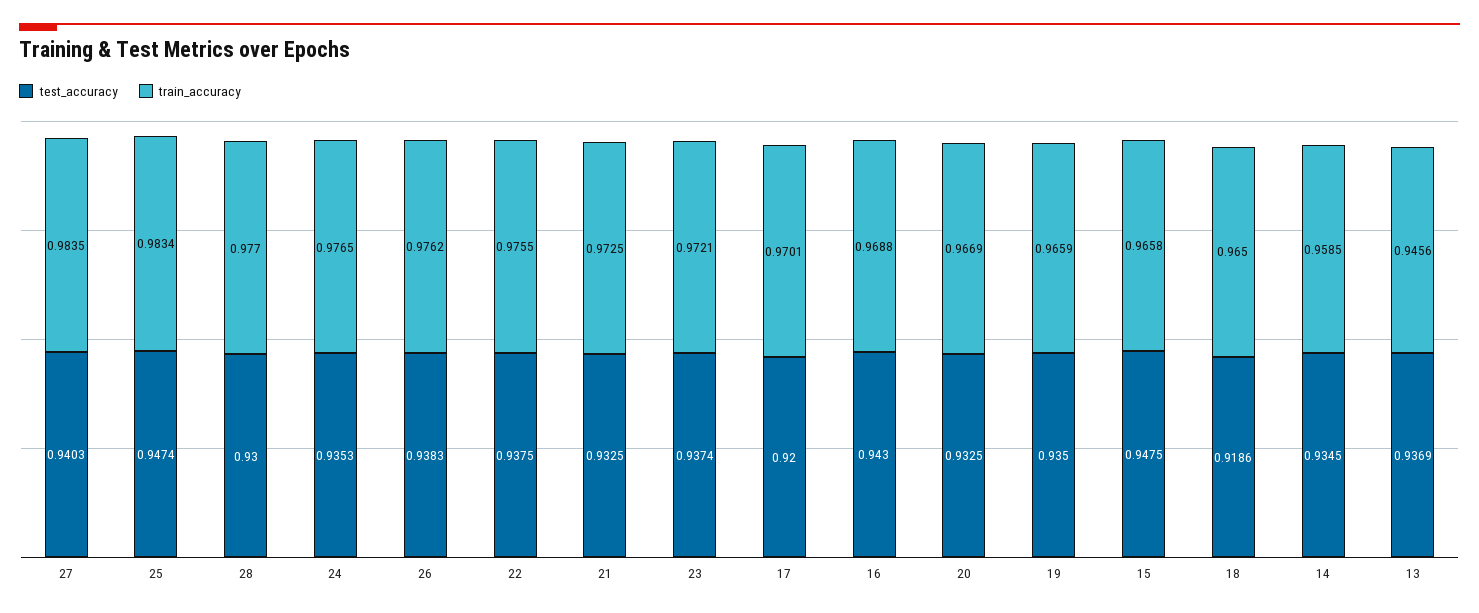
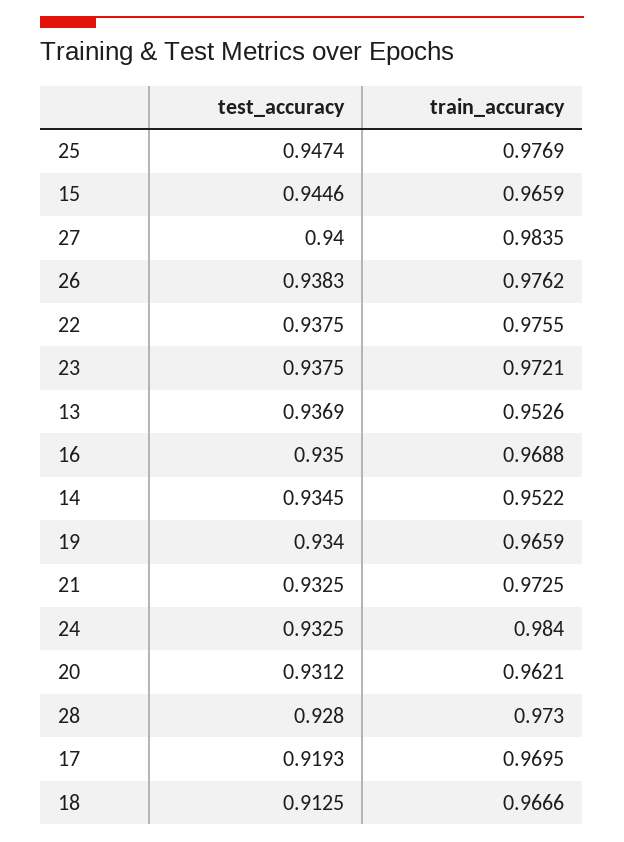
  {
    "test_accuracy": {
-     "27": 0.9403,
+     "27": 0.94,
      "25": 0.9474,
-     "28": 0.93,
+     "28": 0.928,
-     "24": 0.9353,
+     "24": 0.9325,
      "26": 0.9383,
      "22": 0.9375,
      "21": 0.9325,
-     "23": 0.9374,
+     "23": 0.9375,
-     "17": 0.92,
+     "17": 0.9193,
-     "16": 0.943,
+     "16": 0.935,
-     "20": 0.9325,
+     "20": 0.9312,
-     "19": 0.935,
+     "19": 0.934,
-     "15": 0.9475,
+     "15": 0.9446,
-     "18": 0.9186,
+     "18": 0.9125,
      "14": 0.9345,
      "13": 0.9369
    },
    "train_accuracy": {
      "27": 0.9835,
-     "25": 0.9834,
+     "25": 0.9769,
-     "28": 0.977,
+     "28": 0.973,
-     "24": 0.9765,
+     "24": 0.984,
      "26": 0.9762,
      "22": 0.9755,
      "21": 0.9725,
      "23": 0.9721,
-     "17": 0.9701,
+     "17": 0.9695,
      "16": 0.9688,
-     "20": 0.9669,
+     "20": 0.9621,
      "19": 0.9659,
-     "15": 0.9658,
+     "15": 0.9659,
-     "18": 0.965,
+     "18": 0.9666,
-     "14": 0.9585,
+     "14": 0.9522,
-     "13": 0.9456
+     "13": 0.9526
    }
  }

